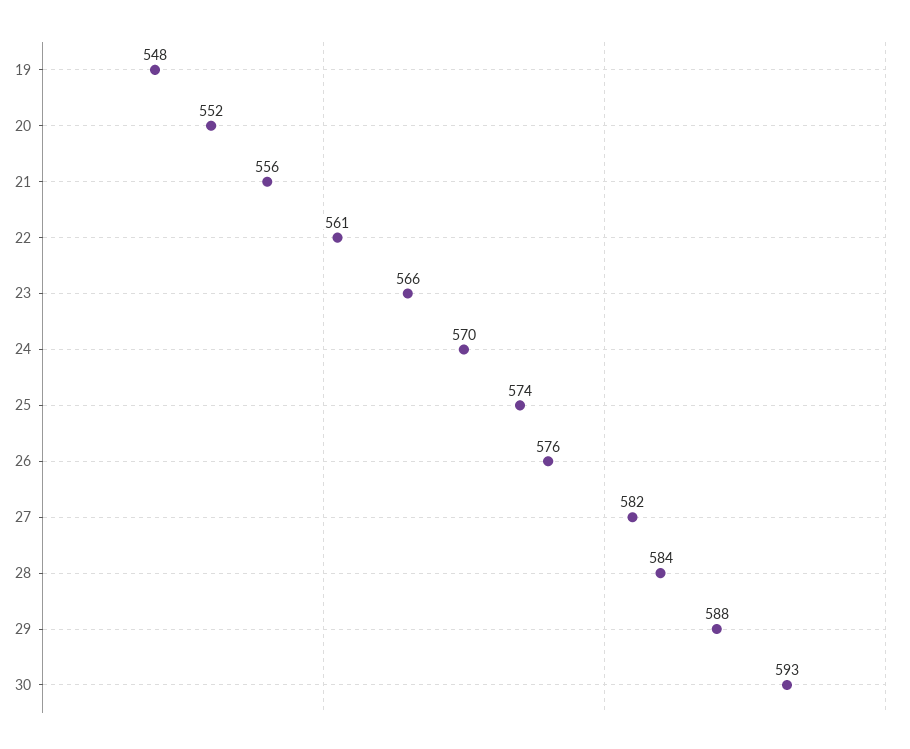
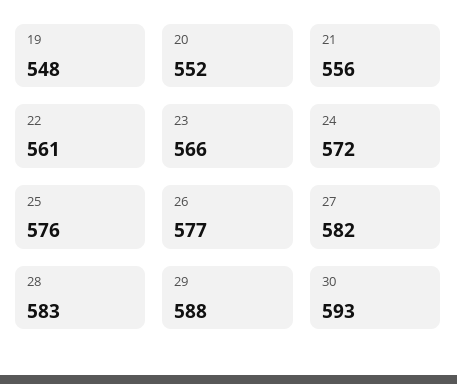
  {
    "19": 548,
    "20": 552,
    "21": 556,
    "22": 561,
    "23": 566,
-   "24": 570,
+   "24": 572,
-   "25": 574,
+   "25": 576,
-   "26": 576,
+   "26": 577,
    "27": 582,
-   "28": 584,
+   "28": 583,
    "29": 588,
    "30": 593
  }

